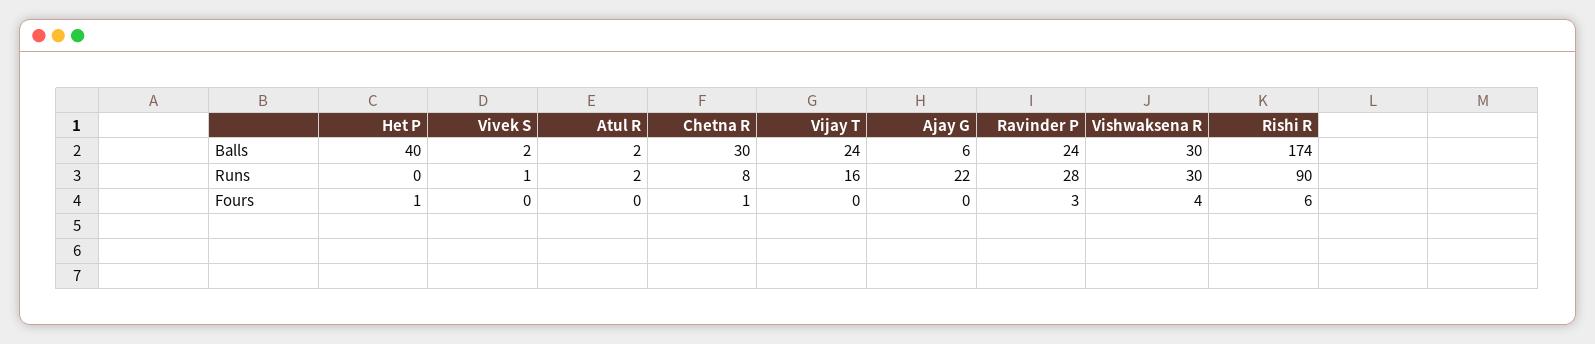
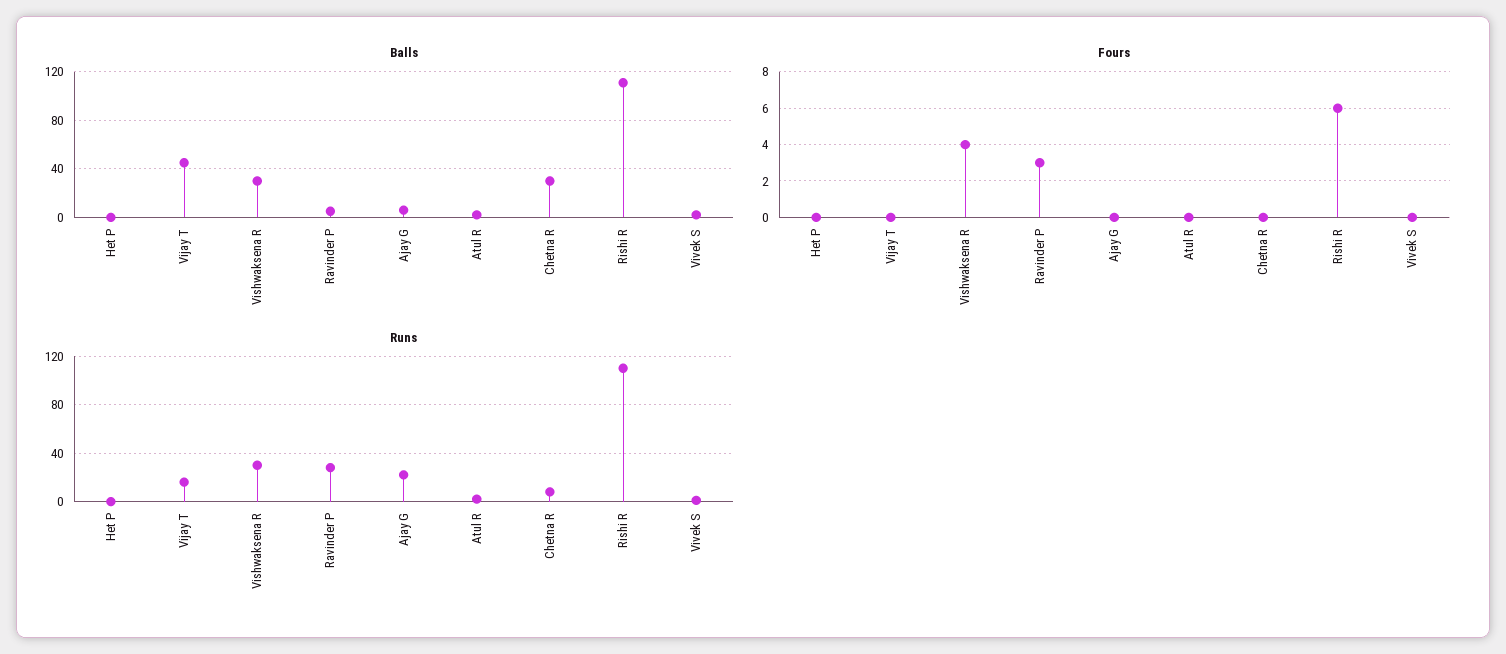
  {
    "Balls": {
-     "Het P": 40,
+     "Het P": 0,
      "Vivek S": 2,
      "Atul R": 2,
      "Chetna R": 30,
-     "Vijay T": 24,
+     "Vijay T": 45,
      "Ajay G": 6,
-     "Ravinder P": 24,
+     "Ravinder P": 5,
      "Vishwaksena R": 30,
-     "Rishi R": 174
+     "Rishi R": 110
    },
    "Runs": {
      "Het P": 0,
      "Vivek S": 1,
      "Atul R": 2,
      "Chetna R": 8,
      "Vijay T": 16,
      "Ajay G": 22,
      "Ravinder P": 28,
      "Vishwaksena R": 30,
-     "Rishi R": 90
+     "Rishi R": 110
    },
    "Fours": {
-     "Het P": 1,
+     "Het P": 0,
      "Vivek S": 0,
      "Atul R": 0,
-     "Chetna R": 1,
+     "Chetna R": 0,
      "Vijay T": 0,
      "Ajay G": 0,
      "Ravinder P": 3,
      "Vishwaksena R": 4,
      "Rishi R": 6
    }
  }

